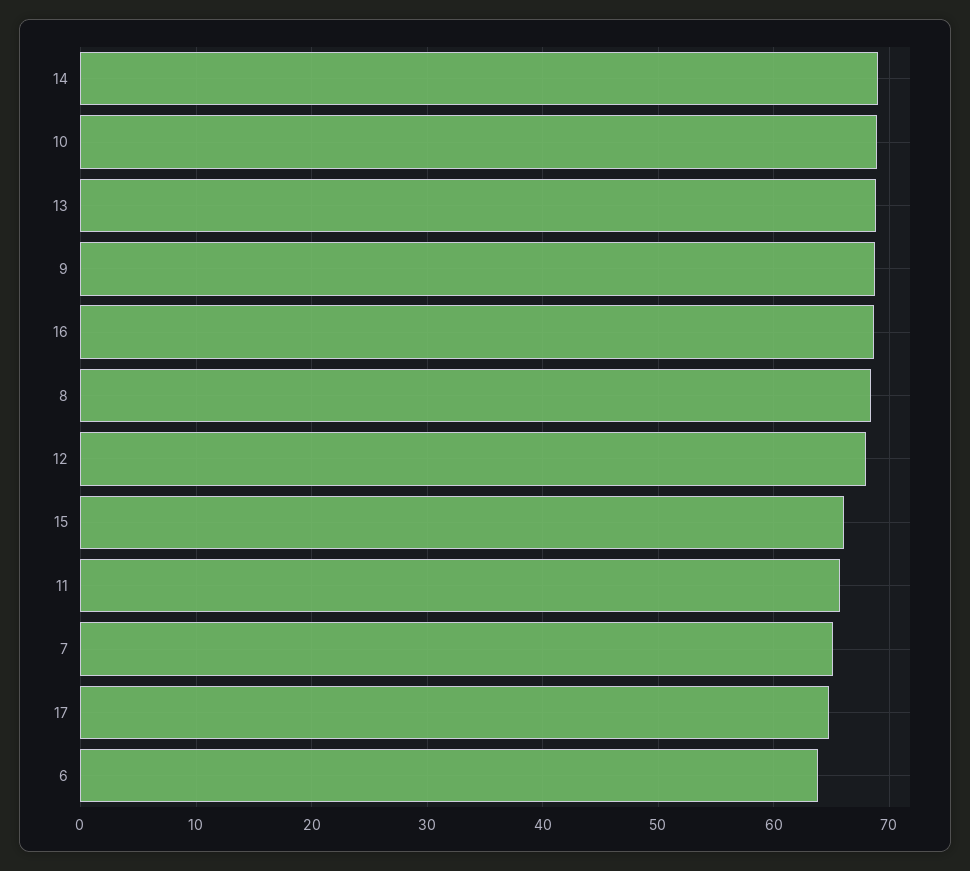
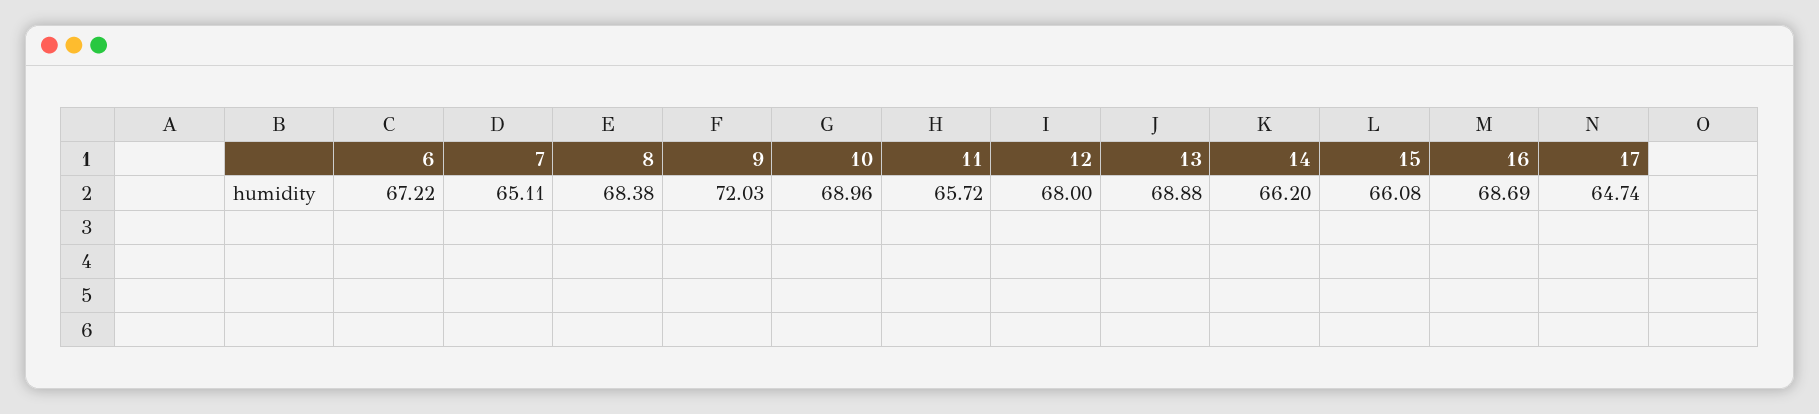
  {
-   "14": 69,
+   "14": 66.2,
    "10": 68.96,
    "13": 68.88,
-   "9": 69,
+   "9": 72.03,
    "16": 68.69,
    "8": 68.38,
    "12": 68,
    "15": 66.08,
    "11": 65.72,
    "7": 65.11,
    "17": 64.74,
-   "6": 64
+   "6": 67.22
  }

